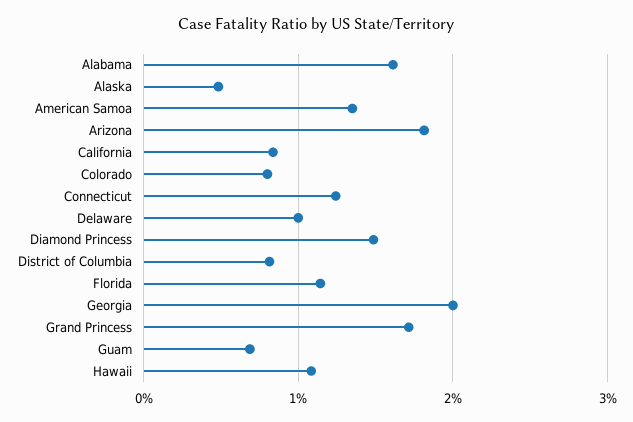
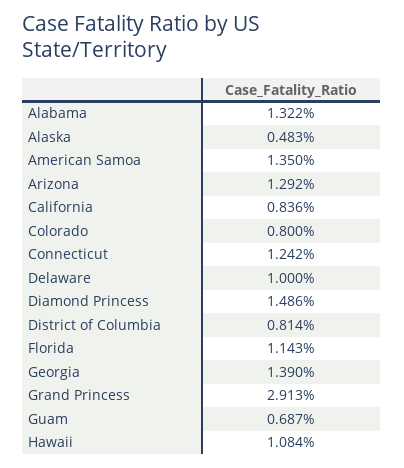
  {
-   "Alabama": 1.6,
+   "Alabama": 1.322,
    "Alaska": 0.483,
    "American Samoa": 1.35,
-   "Arizona": 1.8,
+   "Arizona": 1.292,
    "California": 0.836,
    "Colorado": 0.8,
    "Connecticut": 1.242,
    "Delaware": 1,
    "Diamond Princess": 1.486,
    "District of Columbia": 0.814,
    "Florida": 1.143,
-   "Georgia": 2,
+   "Georgia": 1.39,
-   "Grand Princess": 1.7,
+   "Grand Princess": 2.913,
    "Guam": 0.687,
    "Hawaii": 1.084
  }

